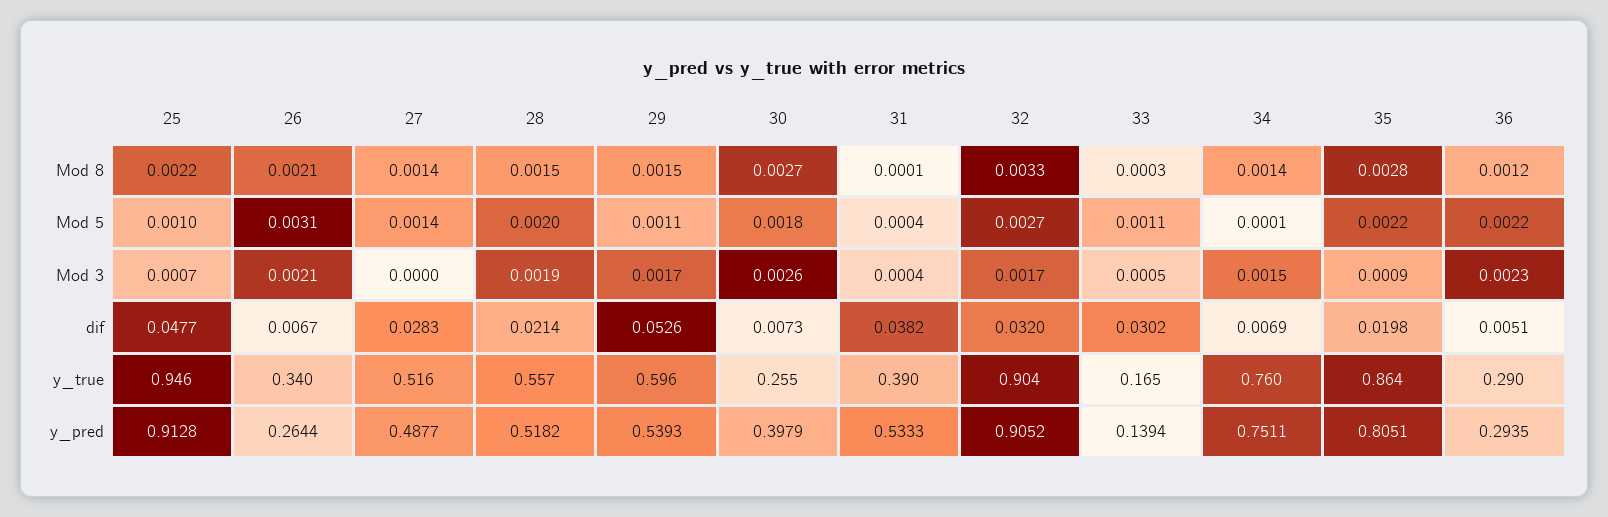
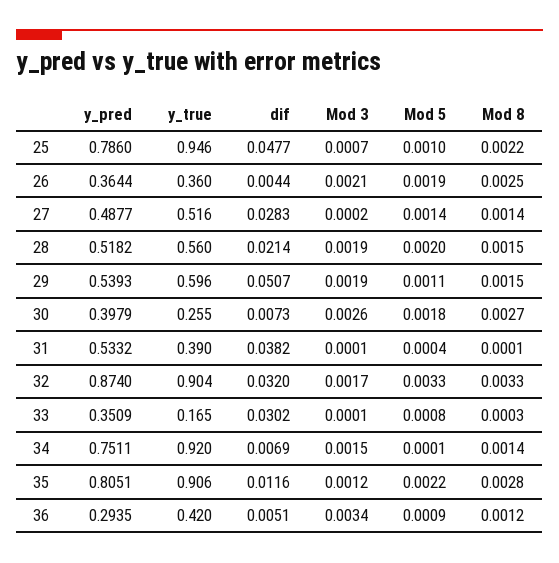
  {
    "25": {
      "Mod 8": 0.0022,
      "Mod 5": 0.001,
      "Mod 3": 0.0007,
      "dif": 0.0477,
      "y_true": 0.946,
-     "y_pred": 0.9128
+     "y_pred": 0.786
    },
    "26": {
-     "Mod 8": 0.0021,
+     "Mod 8": 0.0025,
-     "Mod 5": 0.0031,
+     "Mod 5": 0.0019,
      "Mod 3": 0.0021,
-     "dif": 0.0067,
+     "dif": 0.0044,
-     "y_true": 0.34,
+     "y_true": 0.36,
-     "y_pred": 0.2644
+     "y_pred": 0.3644
    },
    "27": {
      "Mod 8": 0.0014,
      "Mod 5": 0.0014,
-     "Mod 3": 0,
+     "Mod 3": 0.0002,
      "dif": 0.0283,
      "y_true": 0.516,
      "y_pred": 0.4877
    },
    "28": {
      "Mod 8": 0.0015,
      "Mod 5": 0.002,
      "Mod 3": 0.0019,
      "dif": 0.0214,
-     "y_true": 0.557,
+     "y_true": 0.56,
      "y_pred": 0.5182
    },
    "29": {
      "Mod 8": 0.0015,
      "Mod 5": 0.0011,
-     "Mod 3": 0.0017,
+     "Mod 3": 0.0019,
-     "dif": 0.0526,
+     "dif": 0.0507,
      "y_true": 0.596,
      "y_pred": 0.5393
    },
    "30": {
      "Mod 8": 0.0027,
      "Mod 5": 0.0018,
      "Mod 3": 0.0026,
      "dif": 0.0073,
      "y_true": 0.255,
      "y_pred": 0.3979
    },
    "31": {
      "Mod 8": 0.0001,
      "Mod 5": 0.0004,
-     "Mod 3": 0.0004,
+     "Mod 3": 0.0001,
      "dif": 0.0382,
      "y_true": 0.39,
-     "y_pred": 0.5333
+     "y_pred": 0.5332
    },
    "32": {
      "Mod 8": 0.0033,
-     "Mod 5": 0.0027,
+     "Mod 5": 0.0033,
      "Mod 3": 0.0017,
      "dif": 0.032,
      "y_true": 0.904,
-     "y_pred": 0.9052
+     "y_pred": 0.874
    },
    "33": {
      "Mod 8": 0.0003,
-     "Mod 5": 0.0011,
+     "Mod 5": 0.0008,
-     "Mod 3": 0.0005,
+     "Mod 3": 0.0001,
      "dif": 0.0302,
      "y_true": 0.165,
-     "y_pred": 0.1394
+     "y_pred": 0.3509
    },
    "34": {
      "Mod 8": 0.0014,
      "Mod 5": 0.0001,
      "Mod 3": 0.0015,
      "dif": 0.0069,
-     "y_true": 0.76,
+     "y_true": 0.92,
      "y_pred": 0.7511
    },
    "35": {
      "Mod 8": 0.0028,
      "Mod 5": 0.0022,
-     "Mod 3": 0.0009,
+     "Mod 3": 0.0012,
-     "dif": 0.0198,
+     "dif": 0.0116,
-     "y_true": 0.864,
+     "y_true": 0.906,
      "y_pred": 0.8051
    },
    "36": {
      "Mod 8": 0.0012,
-     "Mod 5": 0.0022,
+     "Mod 5": 0.0009,
-     "Mod 3": 0.0023,
+     "Mod 3": 0.0034,
      "dif": 0.0051,
-     "y_true": 0.29,
+     "y_true": 0.42,
      "y_pred": 0.2935
    }
  }

